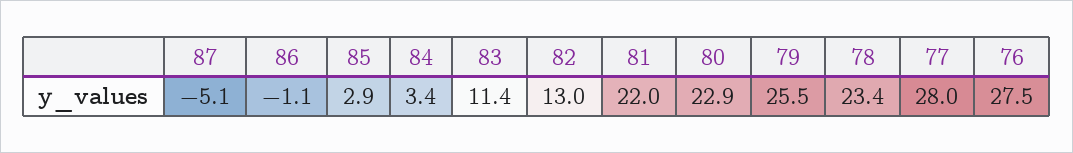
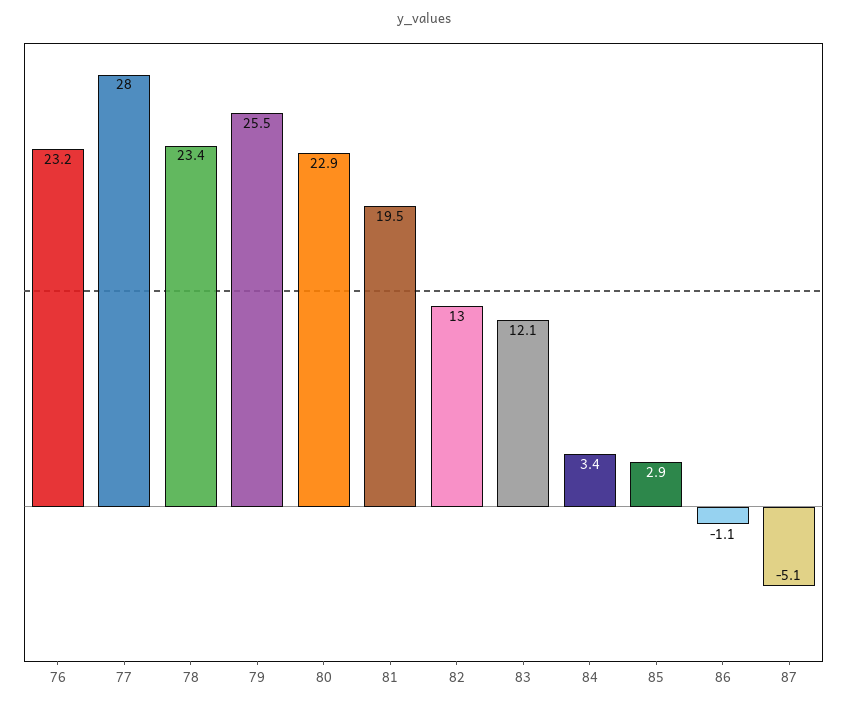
  {
    "87": -5.1,
    "86": -1.1,
    "85": 2.9,
    "84": 3.4,
-   "83": 11.4,
+   "83": 12.1,
    "82": 13,
-   "81": 22,
+   "81": 19.5,
    "80": 22.9,
    "79": 25.5,
    "78": 23.4,
    "77": 28,
-   "76": 27.5
+   "76": 23.2
  }

